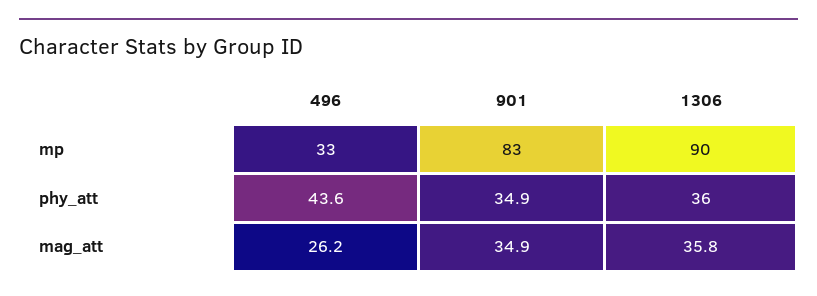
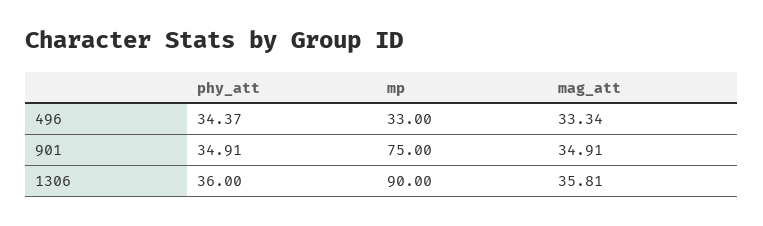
  {
    "496": {
      "mp": 33,
-     "phy_att": 43.6,
+     "phy_att": 34.37,
-     "mag_att": 26.2
+     "mag_att": 33.34
    },
    "901": {
-     "mp": 83,
+     "mp": 75,
      "phy_att": 34.91,
      "mag_att": 34.91
    },
    "1306": {
      "mp": 90,
      "phy_att": 36,
      "mag_att": 35.81
    }
  }

